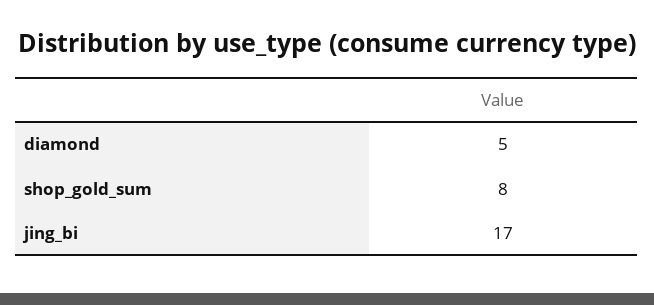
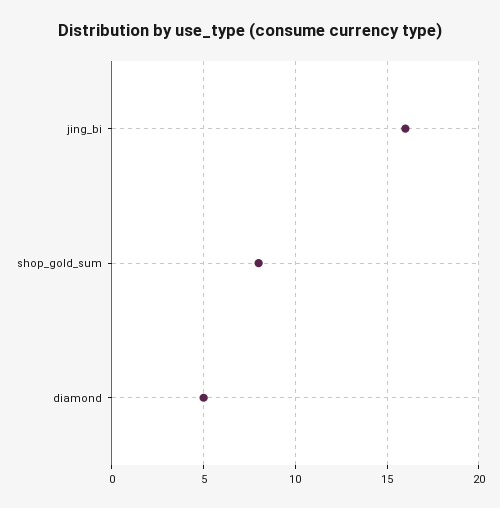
  {
    "diamond": 5,
    "shop_gold_sum": 8,
-   "jing_bi": 17
+   "jing_bi": 16
  }

